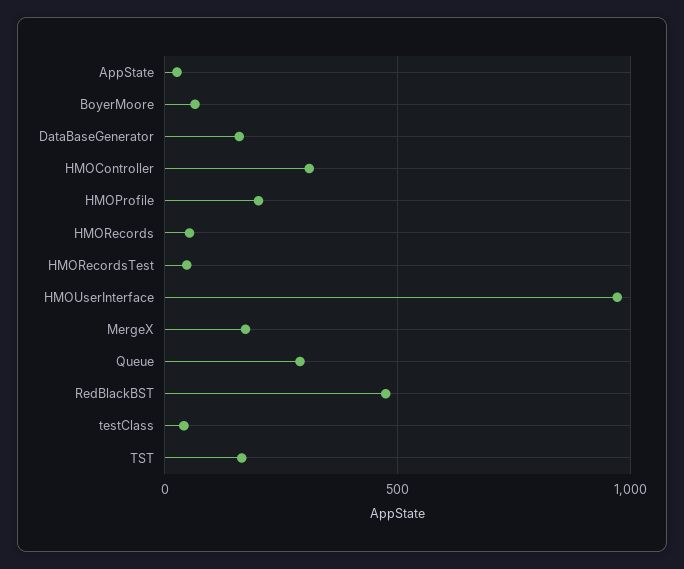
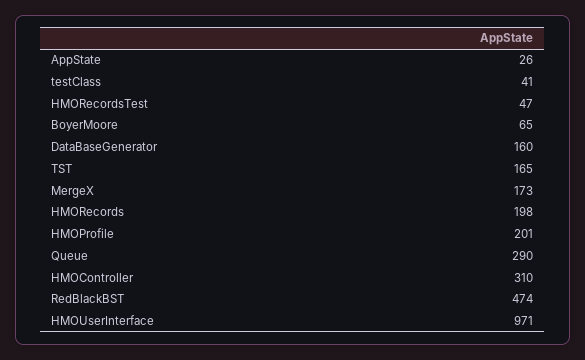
  {
    "AppState": 26,
    "BoyerMoore": 65,
    "DataBaseGenerator": 160,
    "HMOController": 310,
    "HMOProfile": 201,
-   "HMORecords": 50,
+   "HMORecords": 198,
    "HMORecordsTest": 47,
    "HMOUserInterface": 971,
    "MergeX": 173,
    "Queue": 290,
    "RedBlackBST": 474,
    "testClass": 41,
    "TST": 165
  }

